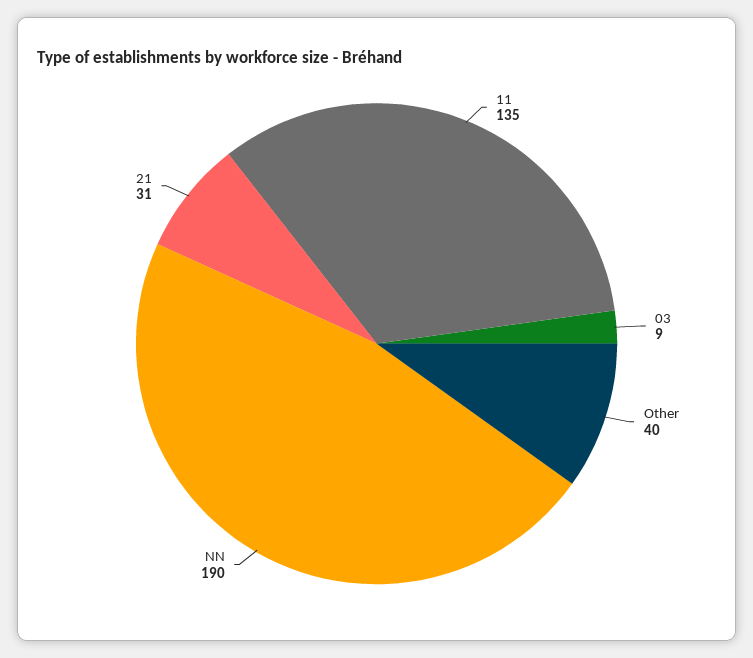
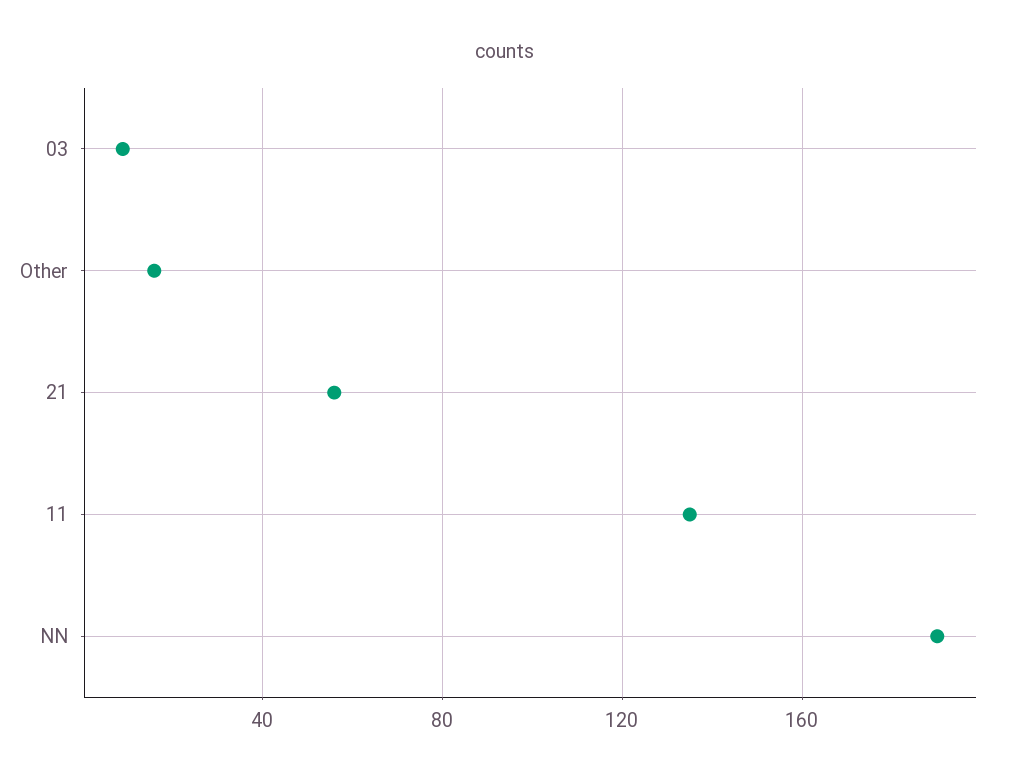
  {
    "11": 135,
    "03": 9,
-   "Other": 40,
+   "Other": 15,
    "NN": 190,
-   "21": 31
+   "21": 55
  }

